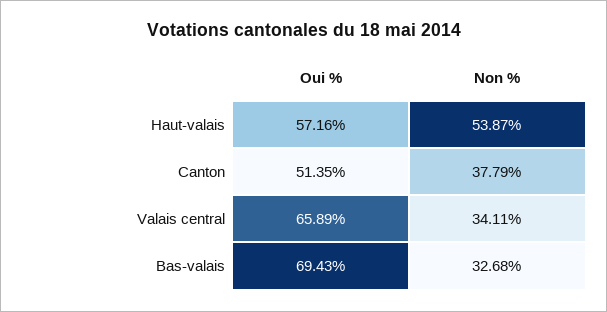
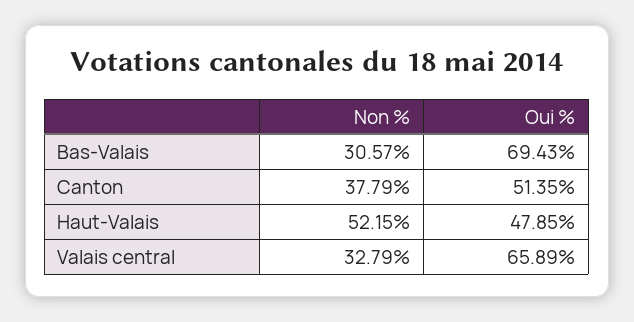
  {
    "Oui %": {
-     "Haut-valais": 57.16,
+     "Haut-valais": 47.85,
      "Canton": 51.35,
      "Valais central": 65.89,
      "Bas-valais": 69.43
    },
    "Non %": {
-     "Haut-valais": 53.87,
+     "Haut-valais": 52.15,
      "Canton": 37.79,
-     "Valais central": 34.11,
+     "Valais central": 32.79,
-     "Bas-valais": 32.68
+     "Bas-valais": 30.57
    }
  }

